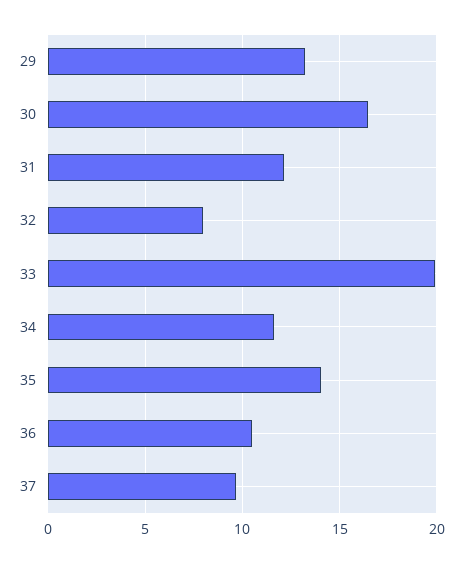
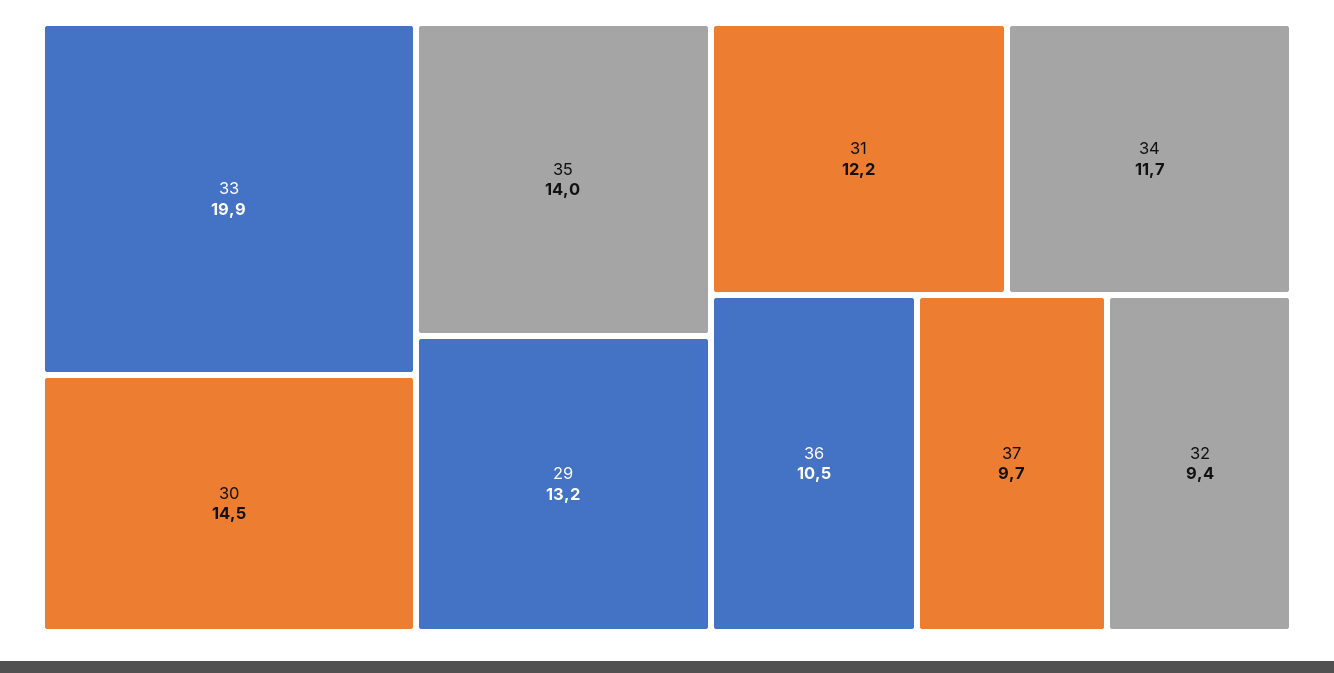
  {
    "29": 13.2,
-   "30": 16.5,
+   "30": 14.5,
    "31": 12.2,
-   "32": 8,
+   "32": 9.4,
    "33": 19.9,
    "34": 11.7,
    "35": 14,
    "36": 10.5,
    "37": 9.7
  }

